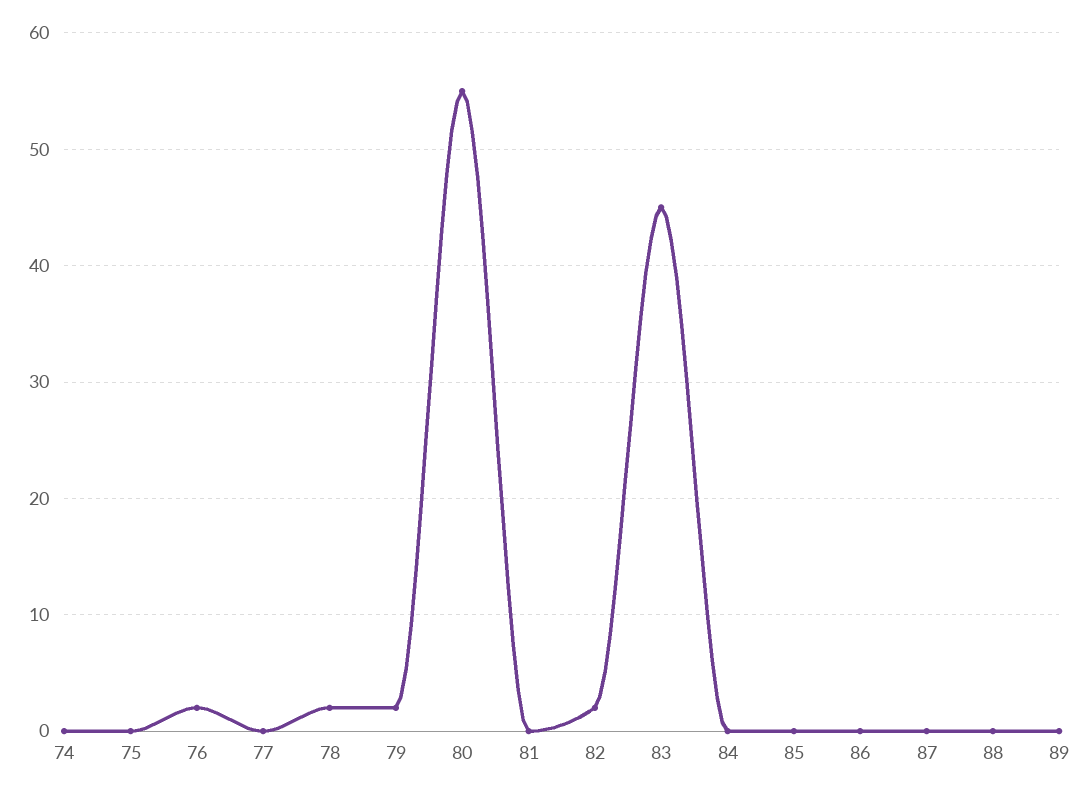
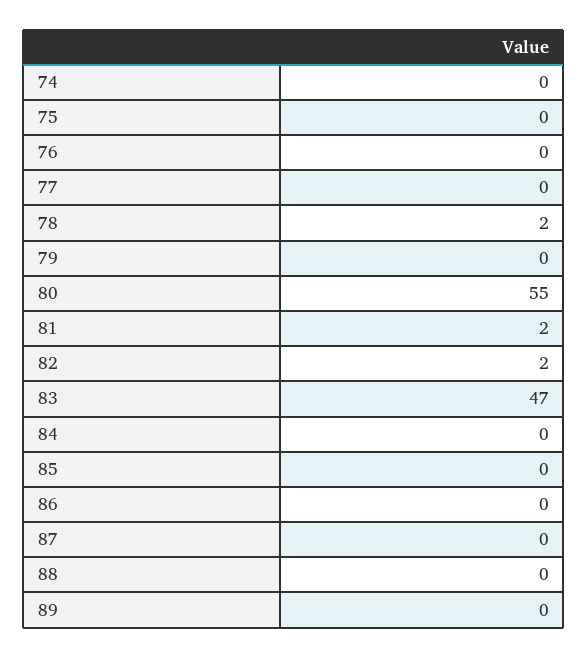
  {
    "74": 0,
    "75": 0,
-   "76": 2,
+   "76": 0,
    "77": 0,
    "78": 2,
-   "79": 2,
+   "79": 0,
    "80": 55,
-   "81": 0,
+   "81": 2,
    "82": 2,
-   "83": 45,
+   "83": 47,
    "84": 0,
    "85": 0,
    "86": 0,
    "87": 0,
    "88": 0,
    "89": 0
  }

